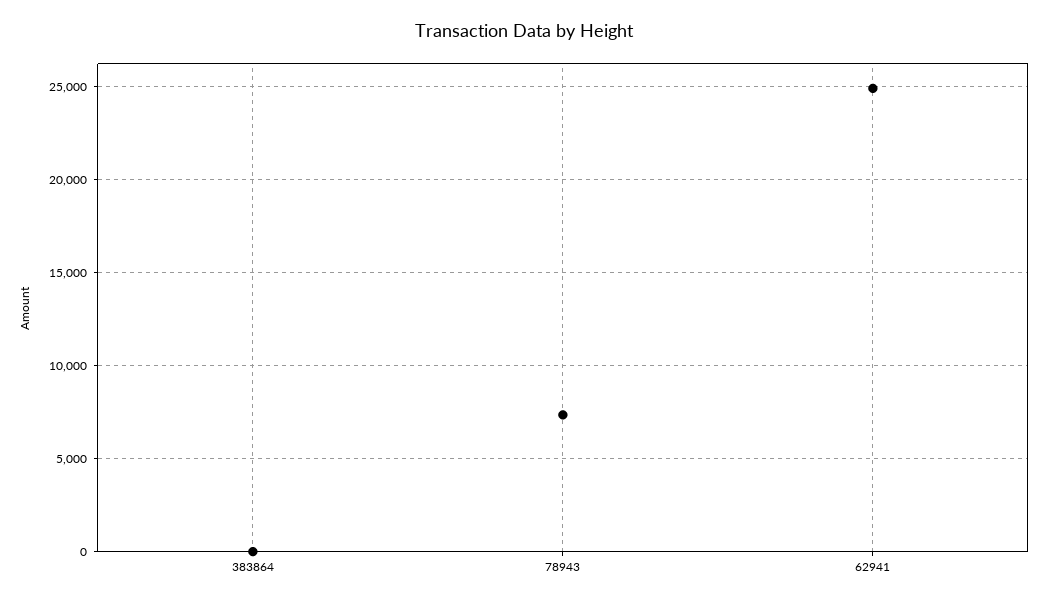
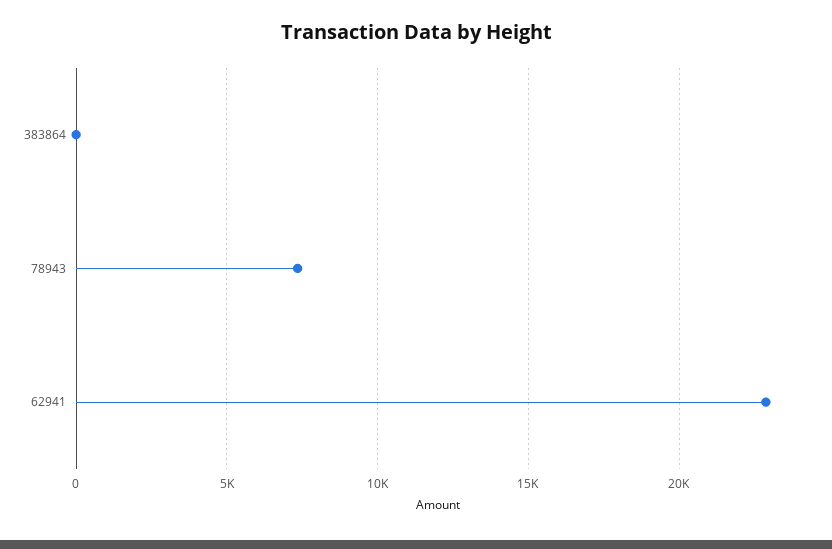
  {
    "383864": 0,
    "78943": 7500,
-   "62941": 25000
+   "62941": 23000
  }

